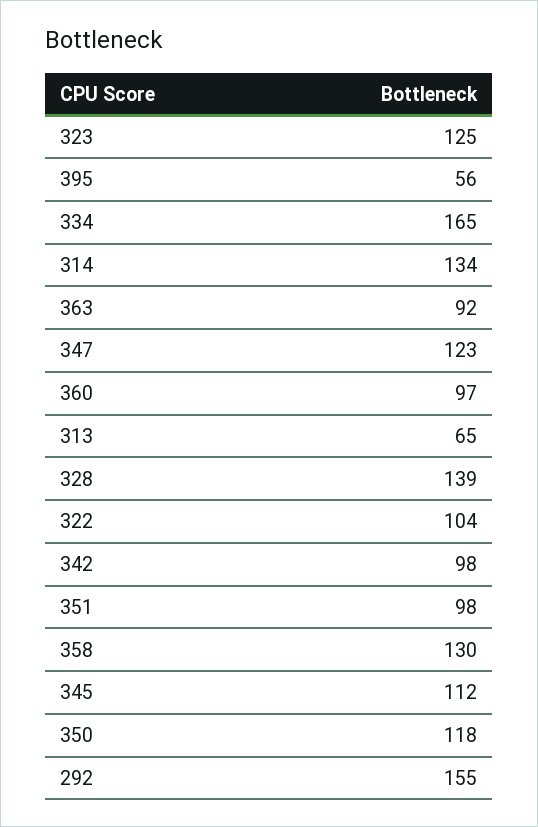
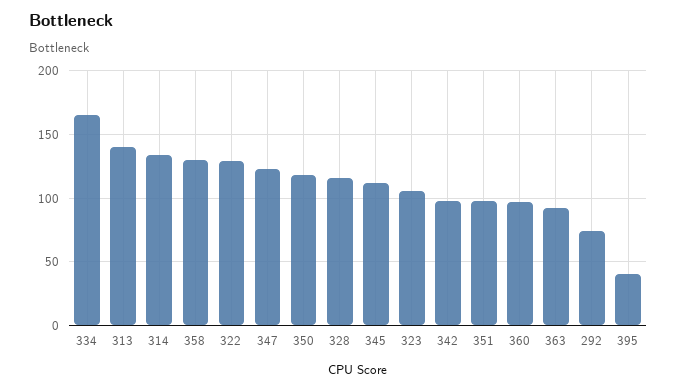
  {
-   "323": 125,
+   "323": 105,
-   "395": 56,
+   "395": 40,
    "334": 165,
    "314": 134,
    "363": 92,
    "347": 123,
    "360": 97,
-   "313": 65,
+   "313": 140,
-   "328": 139,
+   "328": 115,
-   "322": 104,
+   "322": 130,
    "342": 98,
    "351": 98,
    "358": 130,
    "345": 112,
    "350": 118,
-   "292": 155
+   "292": 75
  }

